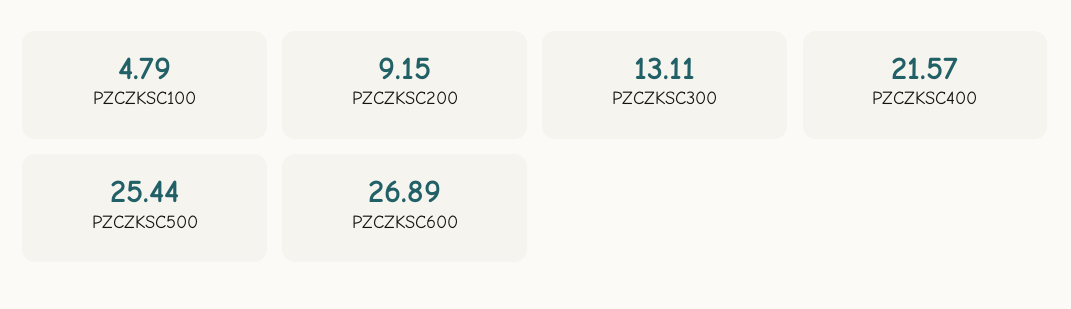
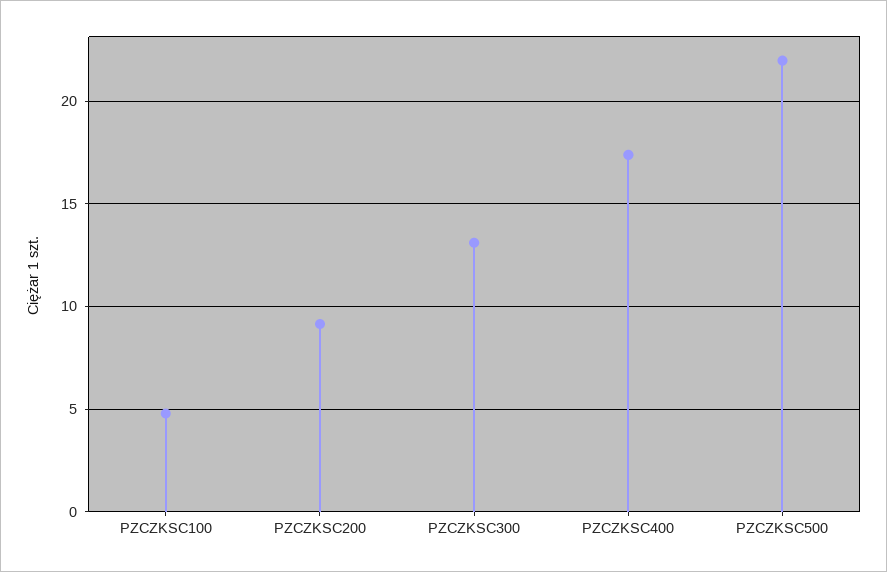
  {
    "PZCZKSC100": 4.79,
    "PZCZKSC200": 9.15,
    "PZCZKSC300": 13.11,
-   "PZCZKSC400": 21.57,
+   "PZCZKSC400": 17.5,
-   "PZCZKSC500": 25.44,
+   "PZCZKSC500": 22
-   "PZCZKSC600": 26.89
  }

